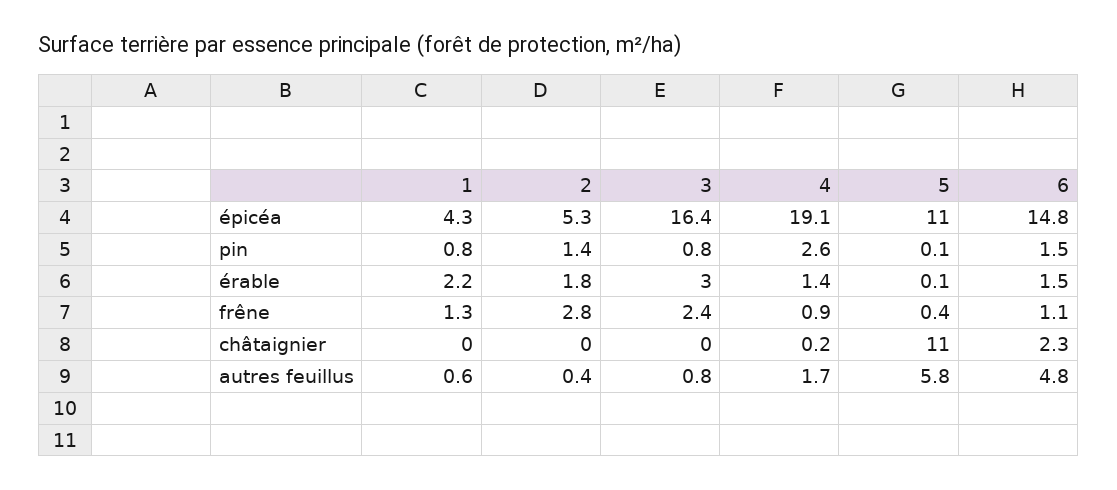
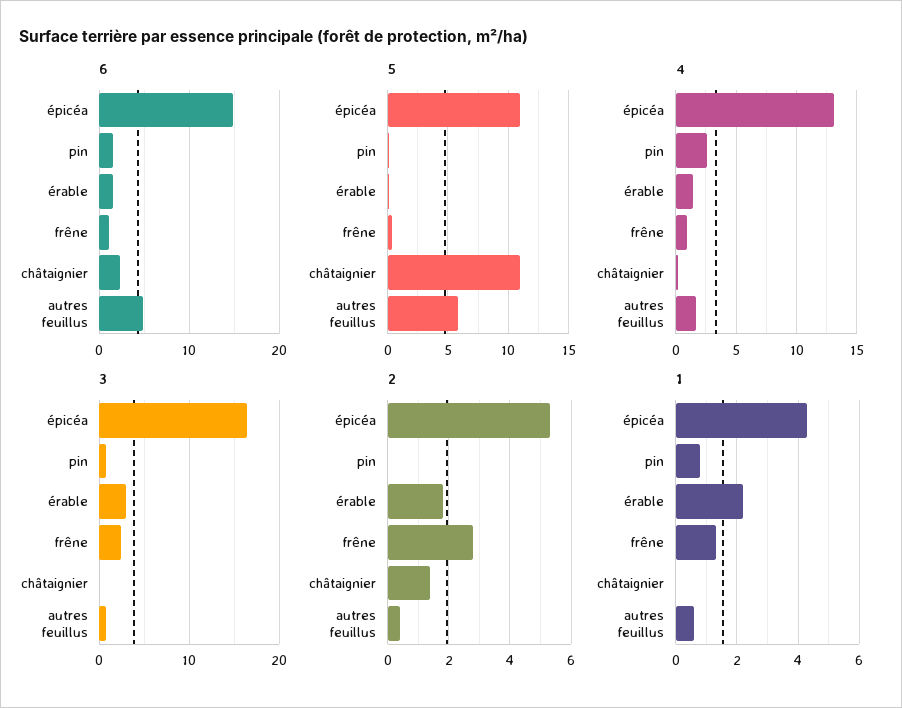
  {
    "1": {
      "épicéa": 4.3,
      "pin": 0.8,
      "érable": 2.2,
      "frêne": 1.3,
      "châtaignier": 0,
      "autres feuillus": 0.6
    },
    "2": {
      "épicéa": 5.3,
-     "pin": 1.4,
+     "pin": 0,
      "érable": 1.8,
      "frêne": 2.8,
-     "châtaignier": 0,
+     "châtaignier": 1.5,
      "autres feuillus": 0.4
    },
    "3": {
      "épicéa": 16.4,
      "pin": 0.8,
      "érable": 3,
      "frêne": 2.4,
      "châtaignier": 0,
      "autres feuillus": 0.8
    },
    "4": {
-     "épicéa": 19.1,
+     "épicéa": 13,
      "pin": 2.6,
      "érable": 1.4,
      "frêne": 0.9,
      "châtaignier": 0.2,
      "autres feuillus": 1.7
    },
    "5": {
      "épicéa": 11,
      "pin": 0.1,
      "érable": 0.1,
      "frêne": 0.4,
      "châtaignier": 11,
      "autres feuillus": 5.8
    },
    "6": {
      "épicéa": 14.8,
      "pin": 1.5,
      "érable": 1.5,
      "frêne": 1.1,
      "châtaignier": 2.3,
      "autres feuillus": 4.8
    }
  }

